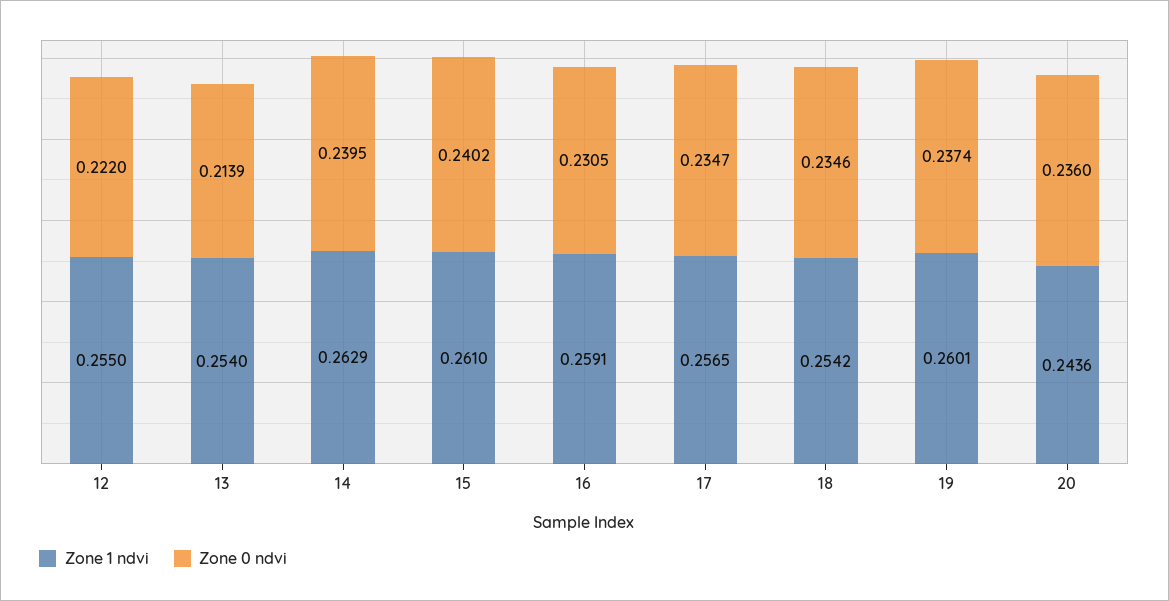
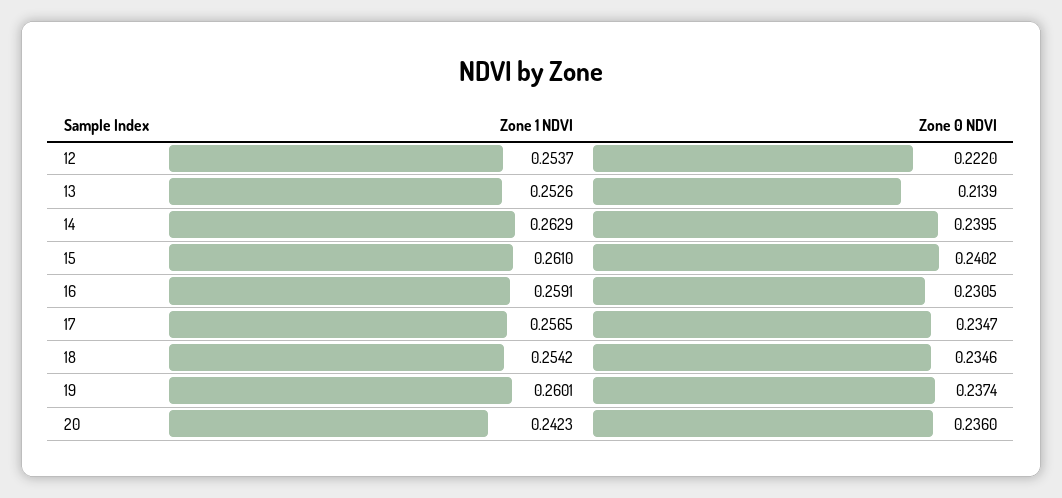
  {
    "Zone 1 ndvi": {
-     "12": 0.255,
+     "12": 0.2537,
-     "13": 0.254,
+     "13": 0.2526,
      "14": 0.2629,
      "15": 0.261,
      "16": 0.2591,
      "17": 0.2565,
      "18": 0.2542,
      "19": 0.2601,
-     "20": 0.2436
+     "20": 0.2423
    },
    "Zone 0 ndvi": {
      "12": 0.222,
      "13": 0.2139,
      "14": 0.2395,
      "15": 0.2402,
      "16": 0.2305,
      "17": 0.2347,
      "18": 0.2346,
      "19": 0.2374,
      "20": 0.236
    }
  }

